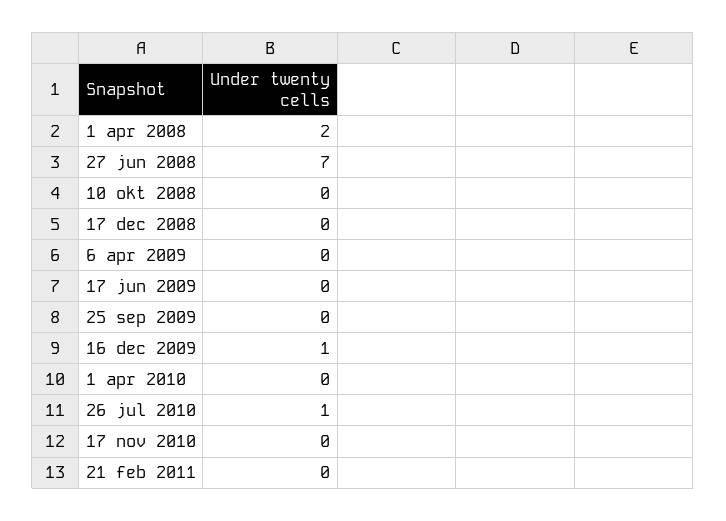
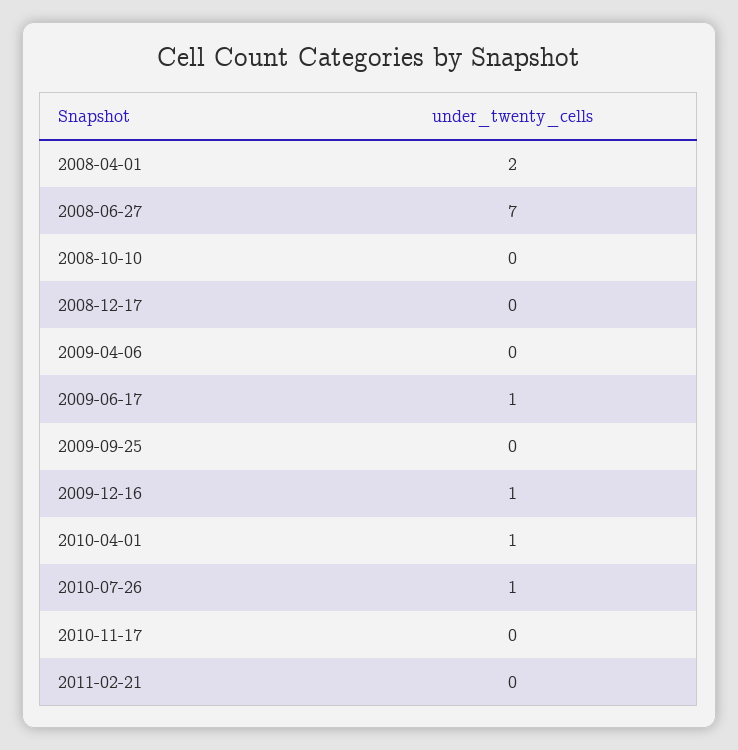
  {
    "1 apr 2008": 2,
    "27 jun 2008": 7,
    "10 okt 2008": 0,
    "17 dec 2008": 0,
    "6 apr 2009": 0,
-   "17 jun 2009": 0,
+   "17 jun 2009": 1,
    "25 sep 2009": 0,
    "16 dec 2009": 1,
-   "1 apr 2010": 0,
+   "1 apr 2010": 1,
    "26 jul 2010": 1,
    "17 nov 2010": 0,
    "21 feb 2011": 0
  }

